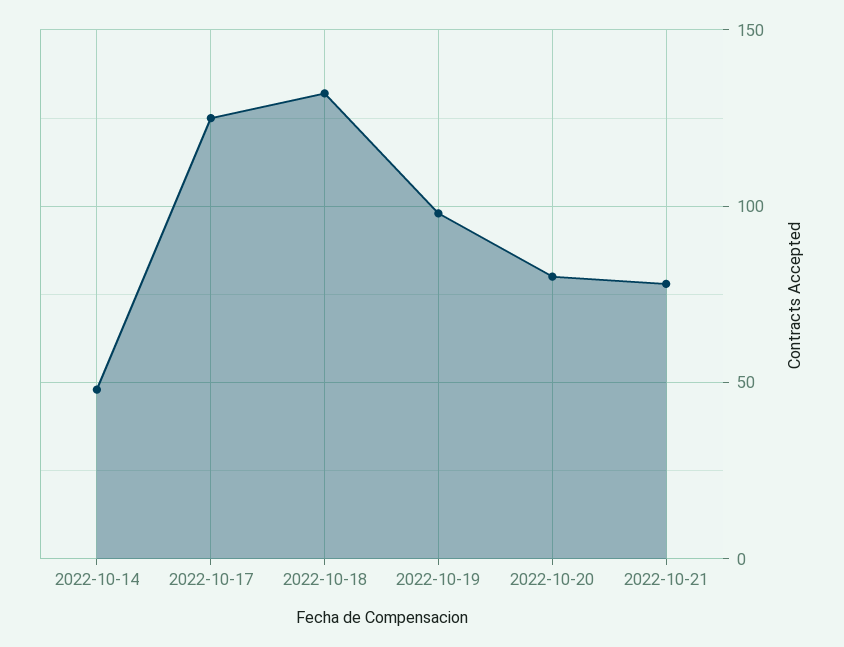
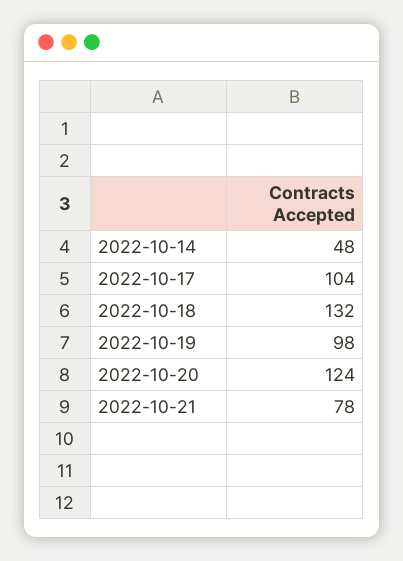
  {
    "2022-10-14": 48,
-   "2022-10-17": 125,
+   "2022-10-17": 104,
    "2022-10-18": 132,
    "2022-10-19": 98,
-   "2022-10-20": 80,
+   "2022-10-20": 124,
    "2022-10-21": 78
  }

